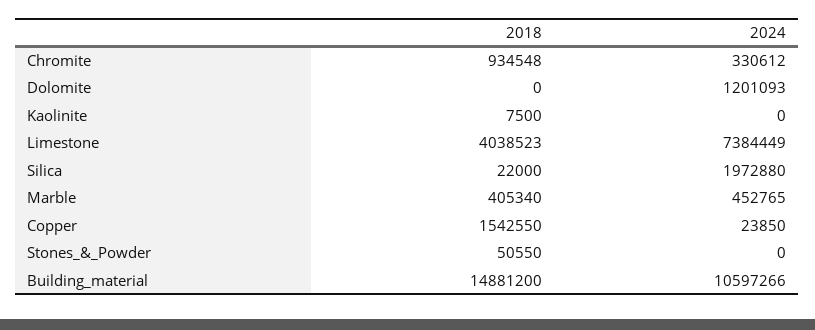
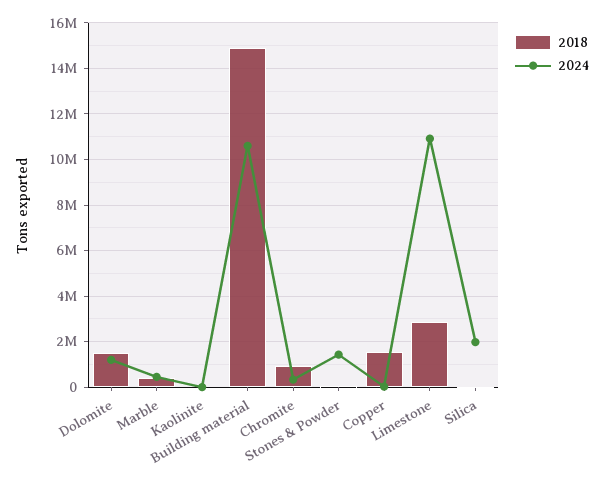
  {
    "2018": {
      "Chromite": 934548,
-     "Dolomite": 0,
+     "Dolomite": 1500000,
      "Kaolinite": 7500,
-     "Limestone": 4038523,
+     "Limestone": 3000000,
      "Silica": 22000,
      "Marble": 405340,
      "Copper": 1542550,
      "Stones_&_Powder": 50550,
      "Building_material": 14881200
    },
    "2024": {
      "Chromite": 330612,
      "Dolomite": 1201093,
      "Kaolinite": 0,
-     "Limestone": 7384449,
+     "Limestone": 11000000,
      "Silica": 1972880,
      "Marble": 452765,
      "Copper": 23850,
-     "Stones_&_Powder": 0,
+     "Stones_&_Powder": 1500000,
      "Building_material": 10597266
    }
  }

